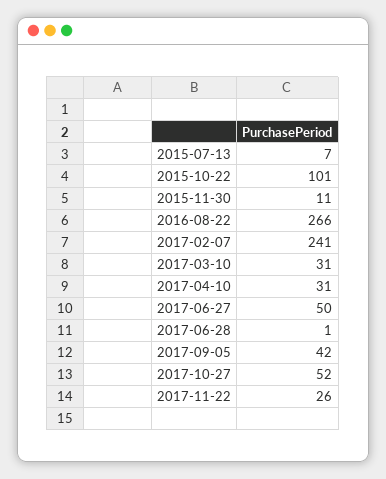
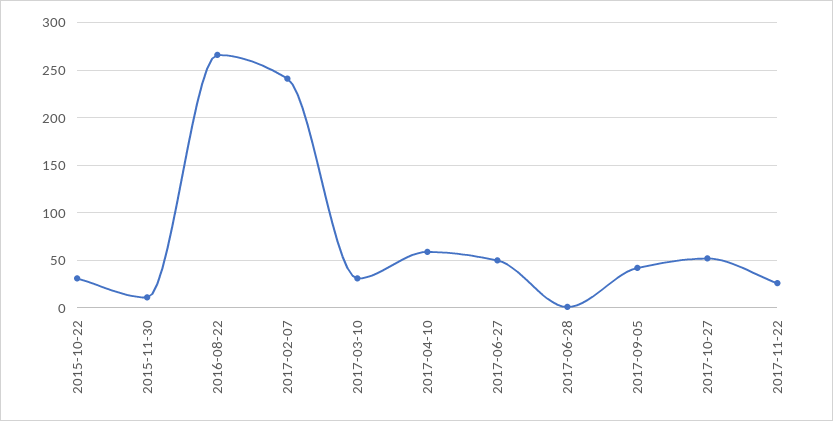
  {
-   "2015-07-13": 7,
-   "2015-10-22": 101,
+   "2015-10-22": 30,
    "2015-11-30": 11,
    "2016-08-22": 266,
    "2017-02-07": 241,
    "2017-03-10": 31,
-   "2017-04-10": 31,
+   "2017-04-10": 60,
    "2017-06-27": 50,
    "2017-06-28": 1,
    "2017-09-05": 42,
    "2017-10-27": 52,
    "2017-11-22": 26
  }

